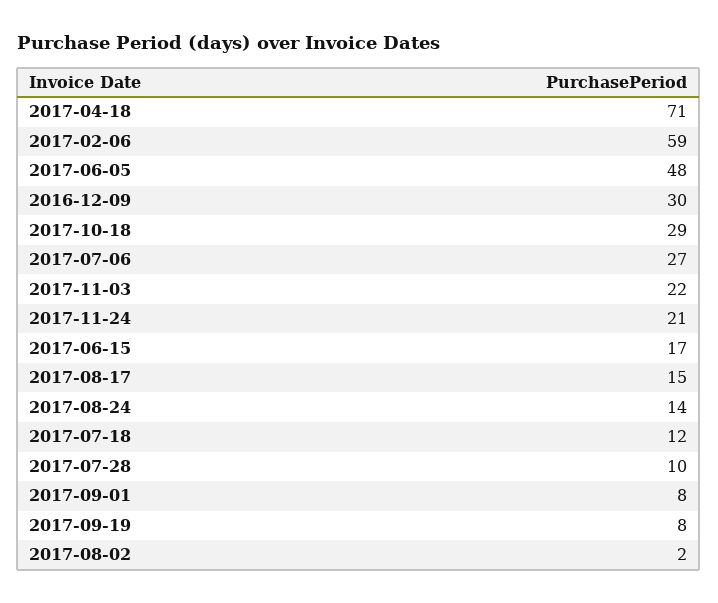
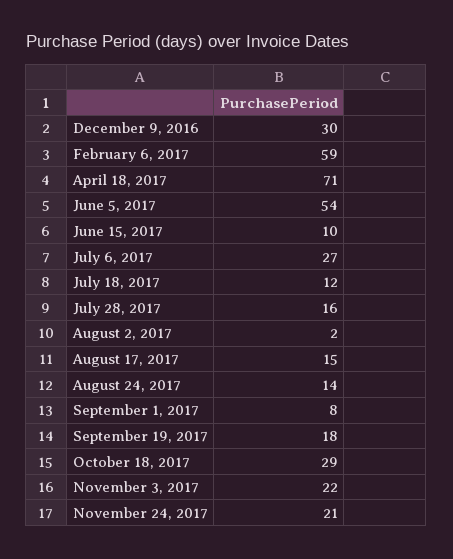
  {
    "2017-04-18": 71,
    "2017-02-06": 59,
-   "2017-06-05": 48,
+   "2017-06-05": 54,
    "2016-12-09": 30,
    "2017-10-18": 29,
    "2017-07-06": 27,
    "2017-11-03": 22,
    "2017-11-24": 21,
-   "2017-06-15": 17,
+   "2017-06-15": 10,
    "2017-08-17": 15,
    "2017-08-24": 14,
    "2017-07-18": 12,
-   "2017-07-28": 10,
+   "2017-07-28": 16,
    "2017-09-01": 8,
-   "2017-09-19": 8,
+   "2017-09-19": 18,
    "2017-08-02": 2
  }

